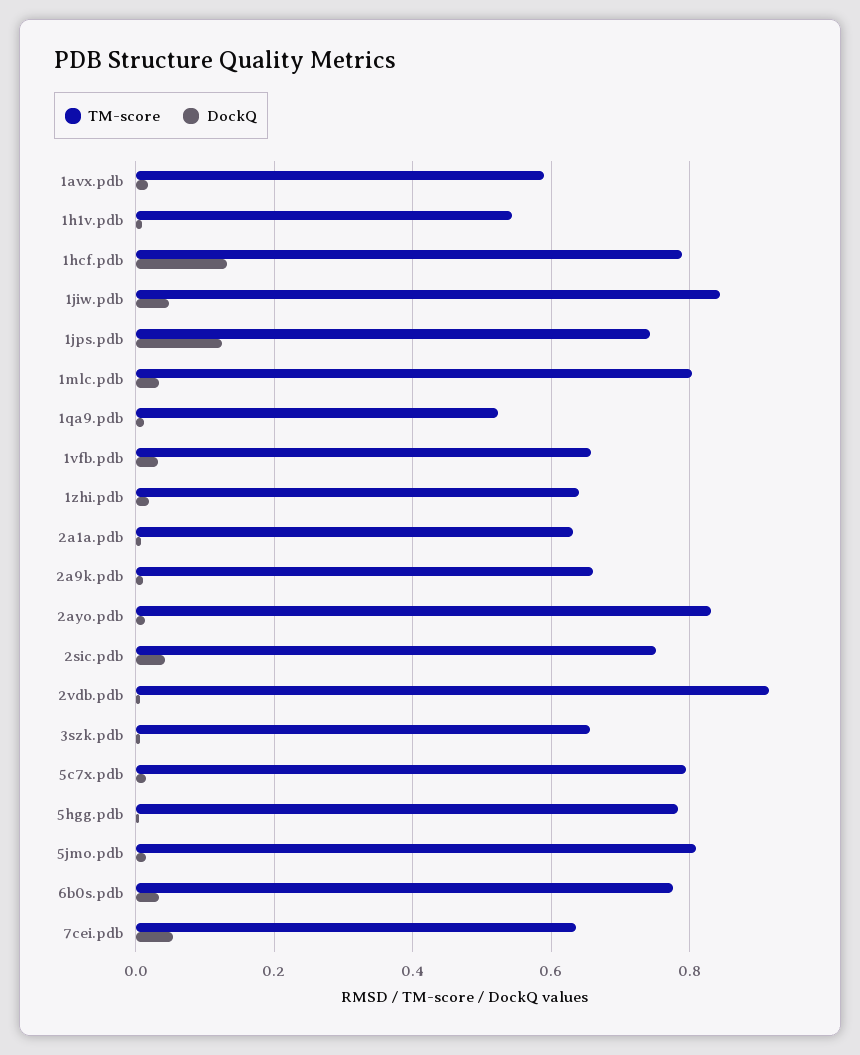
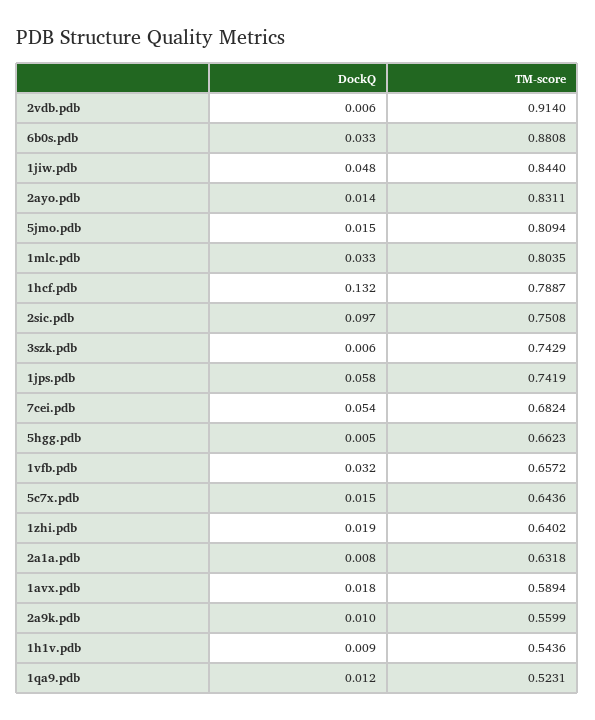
  {
    "TM-score": {
      "1avx.pdb": 0.5894,
      "1h1v.pdb": 0.5436,
      "1hcf.pdb": 0.7887,
      "1jiw.pdb": 0.844,
      "1jps.pdb": 0.7419,
      "1mlc.pdb": 0.8035,
      "1qa9.pdb": 0.5231,
      "1vfb.pdb": 0.6572,
      "1zhi.pdb": 0.6402,
      "2a1a.pdb": 0.6318,
-     "2a9k.pdb": 0.66,
+     "2a9k.pdb": 0.5599,
      "2ayo.pdb": 0.8311,
      "2sic.pdb": 0.7508,
      "2vdb.pdb": 0.914,
-     "3szk.pdb": 0.66,
+     "3szk.pdb": 0.7429,
-     "5c7x.pdb": 0.8,
+     "5c7x.pdb": 0.6436,
-     "5hgg.pdb": 0.78,
+     "5hgg.pdb": 0.6623,
      "5jmo.pdb": 0.8094,
-     "6b0s.pdb": 0.78,
+     "6b0s.pdb": 0.8808,
-     "7cei.pdb": 0.64
+     "7cei.pdb": 0.6824
    },
    "DockQ": {
      "1avx.pdb": 0.018,
      "1h1v.pdb": 0.009,
      "1hcf.pdb": 0.132,
      "1jiw.pdb": 0.048,
-     "1jps.pdb": 0.12,
+     "1jps.pdb": 0.058,
      "1mlc.pdb": 0.033,
      "1qa9.pdb": 0.012,
      "1vfb.pdb": 0.032,
      "1zhi.pdb": 0.019,
      "2a1a.pdb": 0.008,
      "2a9k.pdb": 0.01,
      "2ayo.pdb": 0.014,
-     "2sic.pdb": 0.04,
+     "2sic.pdb": 0.097,
      "2vdb.pdb": 0.006,
      "3szk.pdb": 0.006,
      "5c7x.pdb": 0.015,
      "5hgg.pdb": 0.005,
      "5jmo.pdb": 0.015,
      "6b0s.pdb": 0.033,
      "7cei.pdb": 0.054
    }
  }

